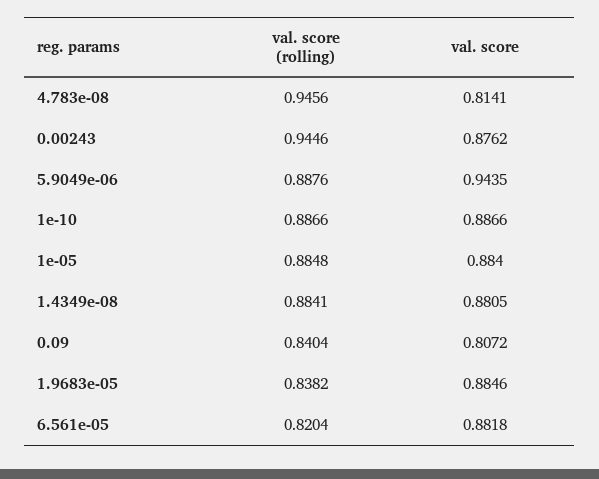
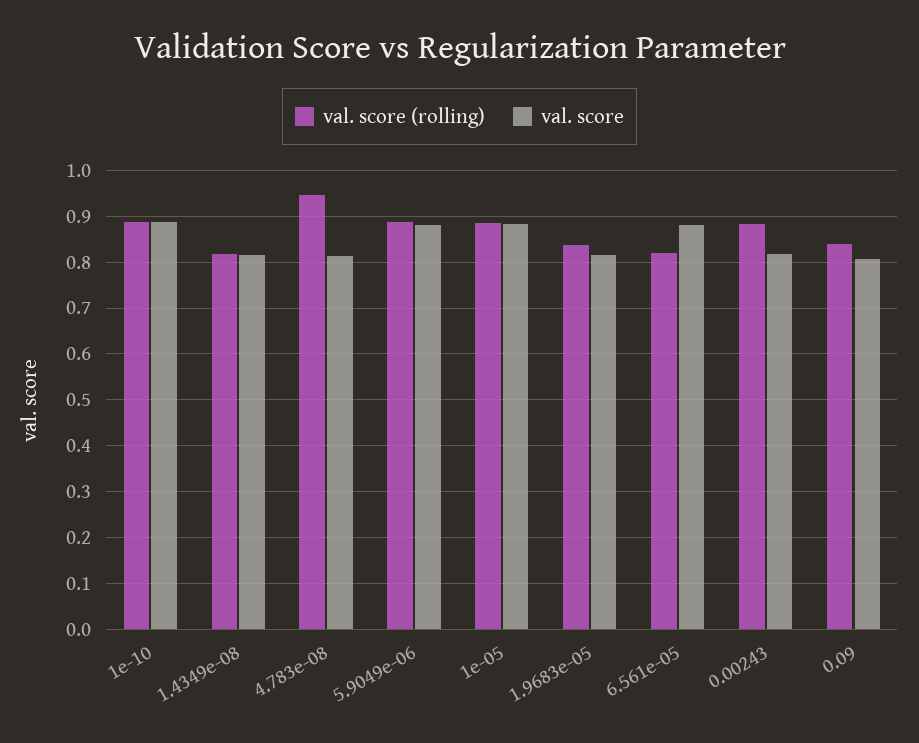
  {
    "val. score (rolling)": {
      "4.783e-08": 0.9456,
-     "0.00243": 0.9446,
+     "0.00243": 0.88,
      "5.9049e-06": 0.8876,
      "1e-10": 0.8866,
      "1e-05": 0.8848,
-     "1.4349e-08": 0.8841,
+     "1.4349e-08": 0.82,
      "0.09": 0.8404,
      "1.9683e-05": 0.8382,
      "6.561e-05": 0.8204
    },
    "val. score": {
      "4.783e-08": 0.8141,
-     "0.00243": 0.8762,
+     "0.00243": 0.82,
-     "5.9049e-06": 0.9435,
+     "5.9049e-06": 0.88,
      "1e-10": 0.8866,
      "1e-05": 0.884,
-     "1.4349e-08": 0.8805,
+     "1.4349e-08": 0.82,
      "0.09": 0.8072,
-     "1.9683e-05": 0.8846,
+     "1.9683e-05": 0.82,
      "6.561e-05": 0.8818
    }
  }

